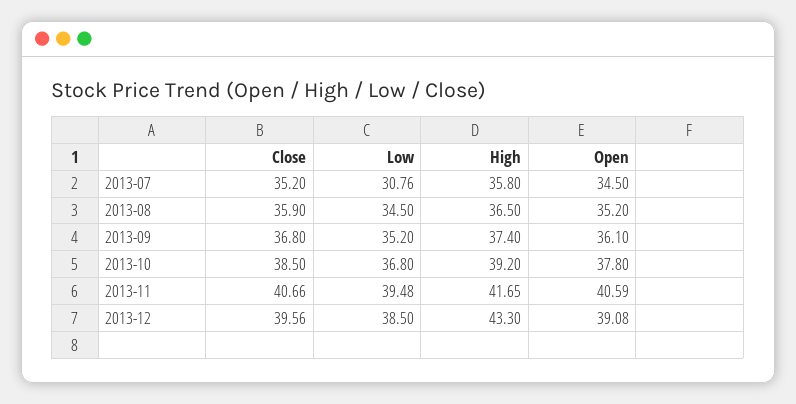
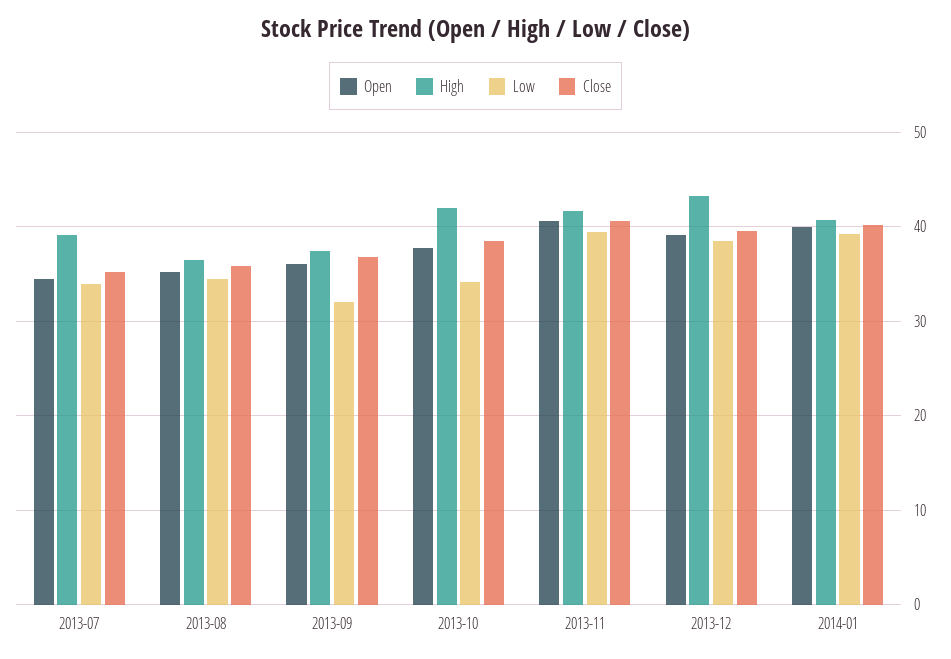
  {
    "Close": {
      "2013-07": 35.2,
      "2013-08": 35.9,
      "2013-09": 36.8,
      "2013-10": 38.5,
      "2013-11": 40.66,
-     "2013-12": 39.56
+     "2013-12": 39.56,
+     "2014-01": 40
    },
    "Low": {
-     "2013-07": 30.76,
+     "2013-07": 34,
      "2013-08": 34.5,
-     "2013-09": 35.2,
+     "2013-09": 32,
-     "2013-10": 36.8,
+     "2013-10": 34,
      "2013-11": 39.48,
-     "2013-12": 38.5
+     "2013-12": 38.5,
+     "2014-01": 39
    },
    "High": {
-     "2013-07": 35.8,
+     "2013-07": 39,
      "2013-08": 36.5,
      "2013-09": 37.4,
-     "2013-10": 39.2,
+     "2013-10": 42,
      "2013-11": 41.65,
-     "2013-12": 43.3
+     "2013-12": 43.3,
+     "2014-01": 41
    },
    "Open": {
      "2013-07": 34.5,
      "2013-08": 35.2,
      "2013-09": 36.1,
      "2013-10": 37.8,
      "2013-11": 40.59,
-     "2013-12": 39.08
+     "2013-12": 39.08,
+     "2014-01": 40
    }
  }

